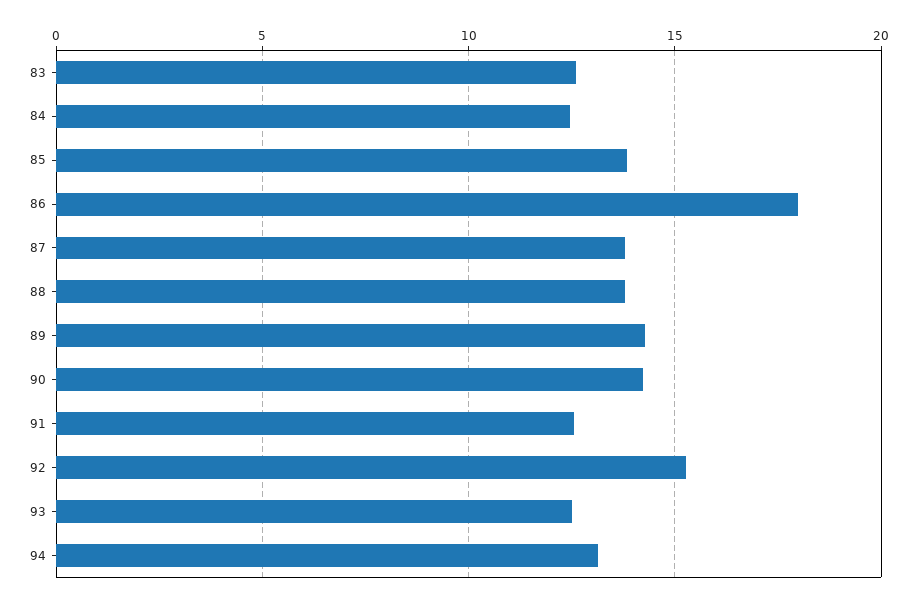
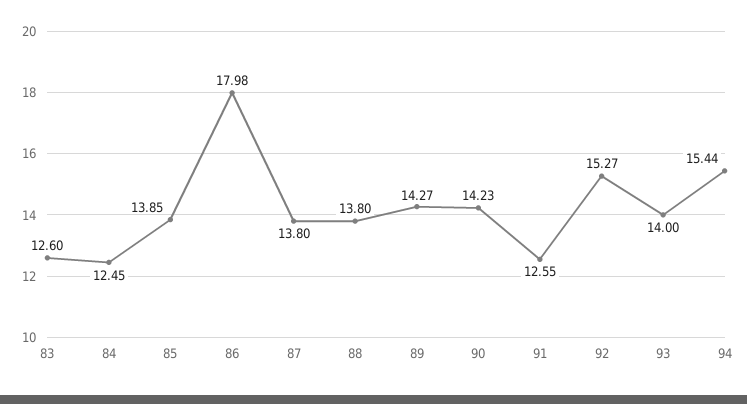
  {
    "83": 12.6,
    "84": 12.45,
    "85": 13.85,
    "86": 17.98,
    "87": 13.8,
    "88": 13.8,
    "89": 14.27,
    "90": 14.23,
    "91": 12.55,
    "92": 15.27,
-   "93": 12.5,
+   "93": 14,
-   "94": 13
+   "94": 15.44
  }

